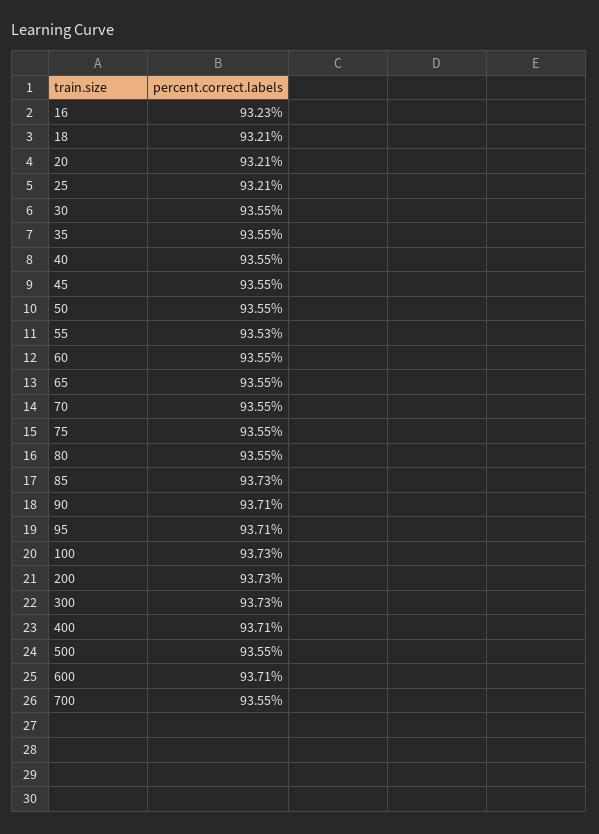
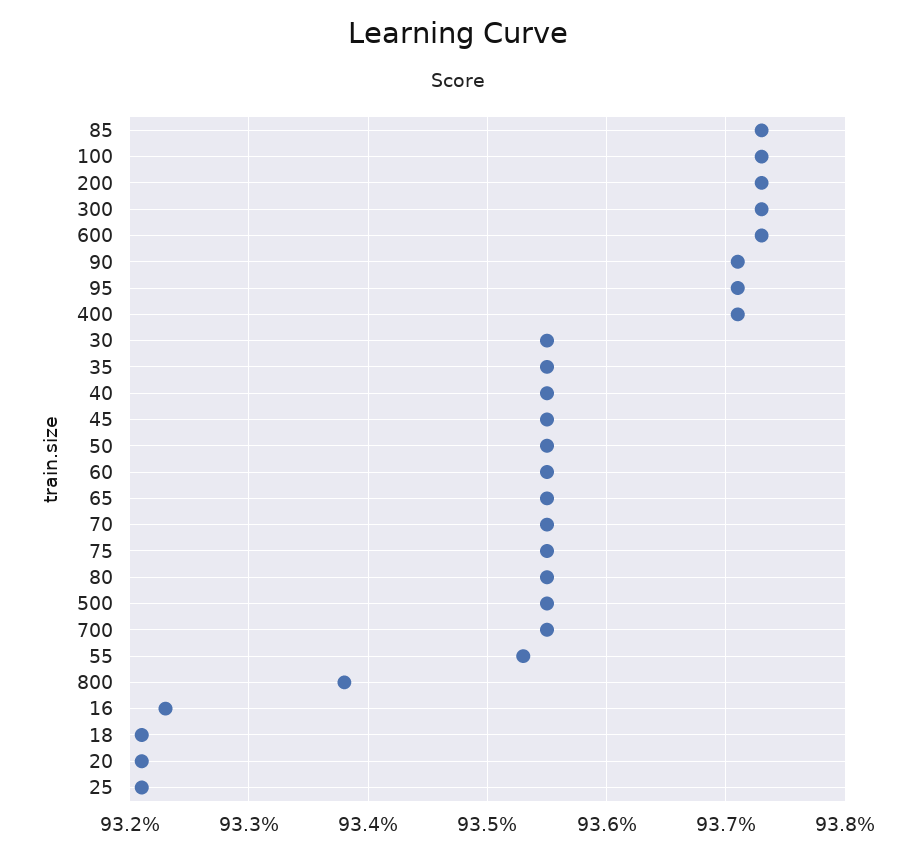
  {
    "16": 93.23,
    "18": 93.21,
    "20": 93.21,
    "25": 93.21,
    "30": 93.55,
    "35": 93.55,
    "40": 93.55,
    "45": 93.55,
    "50": 93.55,
    "55": 93.53,
    "60": 93.55,
    "65": 93.55,
    "70": 93.55,
    "75": 93.55,
    "80": 93.55,
    "85": 93.73,
    "90": 93.71,
    "95": 93.71,
    "100": 93.73,
    "200": 93.73,
    "300": 93.73,
    "400": 93.71,
    "500": 93.55,
-   "600": 93.71,
+   "600": 93.73,
-   "700": 93.55
+   "700": 93.55,
+   "800": 93.38
  }

